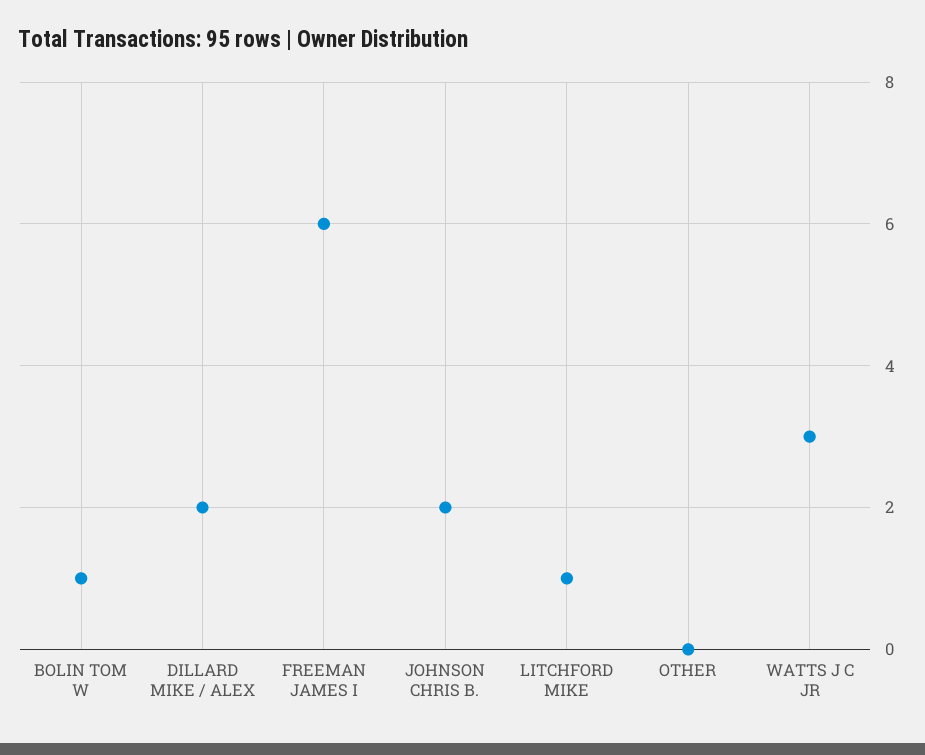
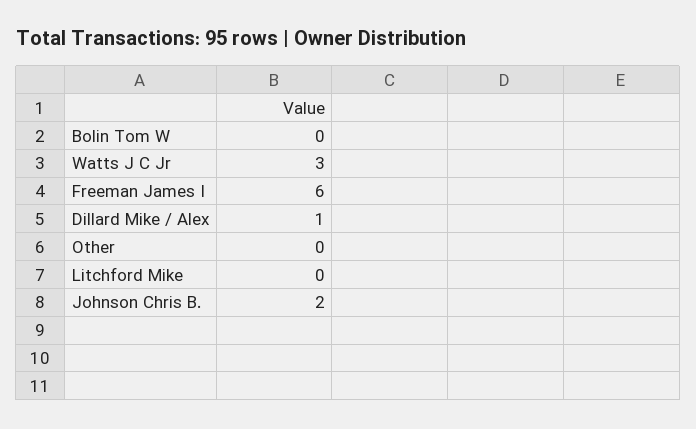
  {
-   "BOLIN TOM W": 1,
+   "BOLIN TOM W": 0,
-   "DILLARD MIKE / ALEX": 2,
+   "DILLARD MIKE / ALEX": 1,
    "FREEMAN JAMES I": 6,
    "JOHNSON CHRIS B.": 2,
-   "LITCHFORD MIKE": 1,
+   "LITCHFORD MIKE": 0,
    "OTHER": 0,
    "WATTS J C JR": 3
  }

